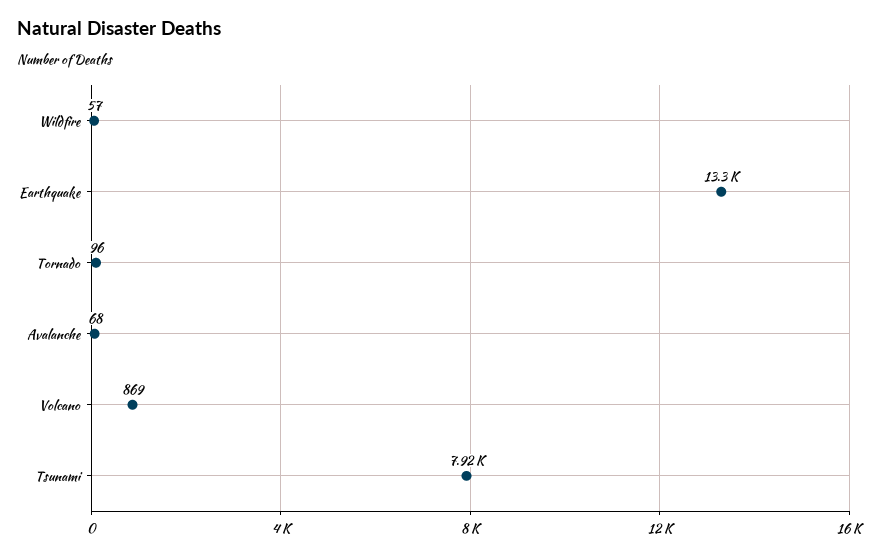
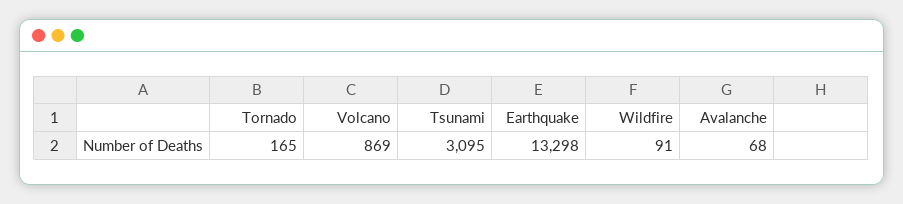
  {
-   "Wildfire": 57,
+   "Wildfire": 91,
    "Earthquake": 13298,
-   "Tornado": 96,
+   "Tornado": 165,
    "Avalanche": 68,
    "Volcano": 869,
-   "Tsunami": 7920
+   "Tsunami": 3095
  }

